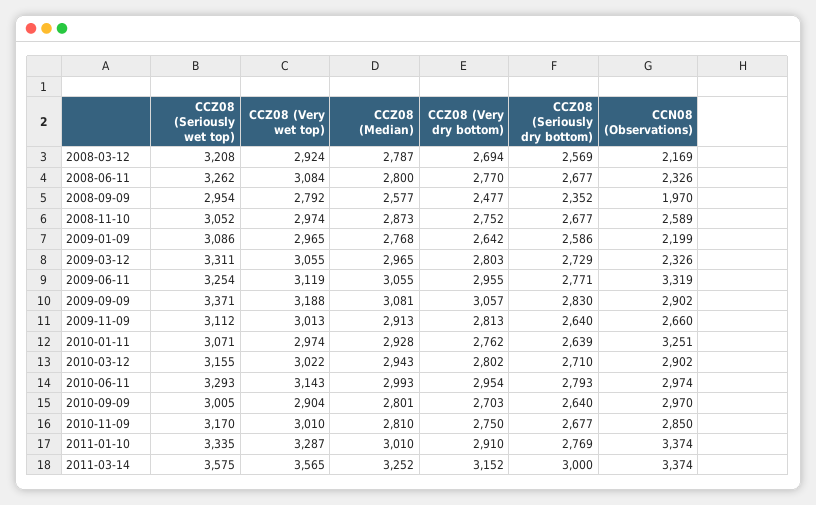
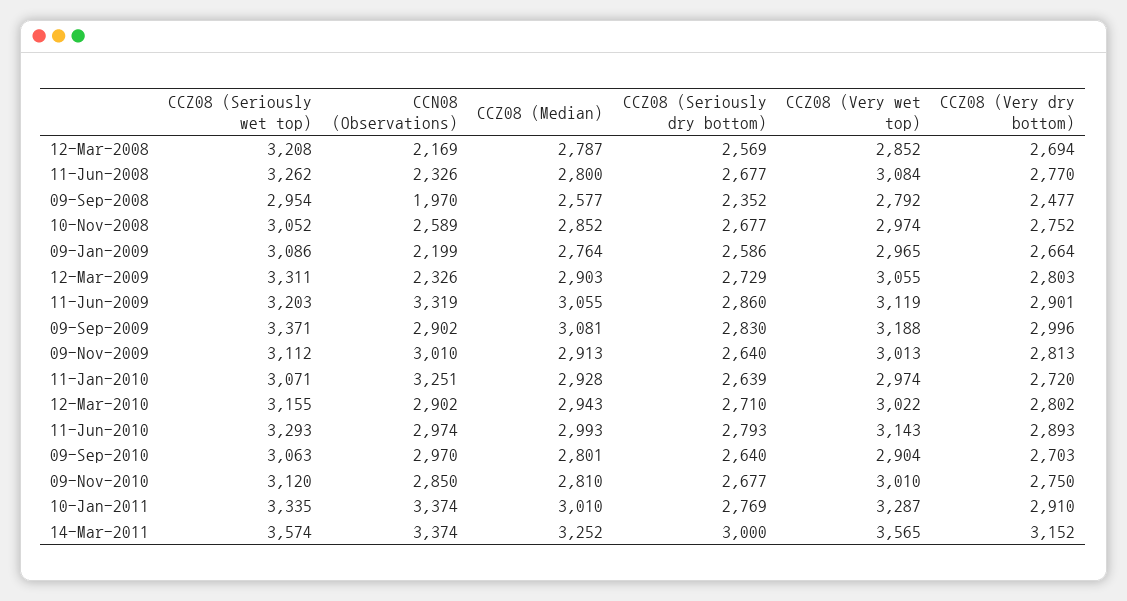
  {
    "CCZ08 (Seriously wet top)": {
      "2008-03-12": 3208,
      "2008-06-11": 3262,
      "2008-09-09": 2954,
      "2008-11-10": 3052,
      "2009-01-09": 3086,
      "2009-03-12": 3311,
-     "2009-06-11": 3254,
+     "2009-06-11": 3203,
      "2009-09-09": 3371,
      "2009-11-09": 3112,
      "2010-01-11": 3071,
      "2010-03-12": 3155,
      "2010-06-11": 3293,
-     "2010-09-09": 3005,
+     "2010-09-09": 3063,
-     "2010-11-09": 3170,
+     "2010-11-09": 3120,
      "2011-01-10": 3335,
-     "2011-03-14": 3575
+     "2011-03-14": 3574
    },
    "CCZ08 (Very wet top)": {
-     "2008-03-12": 2924,
+     "2008-03-12": 2852,
      "2008-06-11": 3084,
      "2008-09-09": 2792,
      "2008-11-10": 2974,
      "2009-01-09": 2965,
      "2009-03-12": 3055,
      "2009-06-11": 3119,
      "2009-09-09": 3188,
      "2009-11-09": 3013,
      "2010-01-11": 2974,
      "2010-03-12": 3022,
      "2010-06-11": 3143,
      "2010-09-09": 2904,
      "2010-11-09": 3010,
      "2011-01-10": 3287,
      "2011-03-14": 3565
    },
    "CCZ08 (Median)": {
      "2008-03-12": 2787,
      "2008-06-11": 2800,
      "2008-09-09": 2577,
-     "2008-11-10": 2873,
+     "2008-11-10": 2852,
-     "2009-01-09": 2768,
+     "2009-01-09": 2764,
-     "2009-03-12": 2965,
+     "2009-03-12": 2903,
      "2009-06-11": 3055,
      "2009-09-09": 3081,
      "2009-11-09": 2913,
      "2010-01-11": 2928,
      "2010-03-12": 2943,
      "2010-06-11": 2993,
      "2010-09-09": 2801,
      "2010-11-09": 2810,
      "2011-01-10": 3010,
      "2011-03-14": 3252
    },
    "CCZ08 (Very dry bottom)": {
      "2008-03-12": 2694,
      "2008-06-11": 2770,
      "2008-09-09": 2477,
      "2008-11-10": 2752,
-     "2009-01-09": 2642,
+     "2009-01-09": 2664,
      "2009-03-12": 2803,
-     "2009-06-11": 2955,
+     "2009-06-11": 2901,
-     "2009-09-09": 3057,
+     "2009-09-09": 2996,
      "2009-11-09": 2813,
-     "2010-01-11": 2762,
+     "2010-01-11": 2720,
      "2010-03-12": 2802,
-     "2010-06-11": 2954,
+     "2010-06-11": 2893,
      "2010-09-09": 2703,
      "2010-11-09": 2750,
      "2011-01-10": 2910,
      "2011-03-14": 3152
    },
    "CCZ08 (Seriously dry bottom)": {
      "2008-03-12": 2569,
      "2008-06-11": 2677,
      "2008-09-09": 2352,
      "2008-11-10": 2677,
      "2009-01-09": 2586,
      "2009-03-12": 2729,
-     "2009-06-11": 2771,
+     "2009-06-11": 2860,
      "2009-09-09": 2830,
      "2009-11-09": 2640,
      "2010-01-11": 2639,
      "2010-03-12": 2710,
      "2010-06-11": 2793,
      "2010-09-09": 2640,
      "2010-11-09": 2677,
      "2011-01-10": 2769,
      "2011-03-14": 3000
    },
    "CCN08 (Observations)": {
      "2008-03-12": 2169,
      "2008-06-11": 2326,
      "2008-09-09": 1970,
      "2008-11-10": 2589,
      "2009-01-09": 2199,
      "2009-03-12": 2326,
      "2009-06-11": 3319,
      "2009-09-09": 2902,
-     "2009-11-09": 2660,
+     "2009-11-09": 3010,
      "2010-01-11": 3251,
      "2010-03-12": 2902,
      "2010-06-11": 2974,
      "2010-09-09": 2970,
      "2010-11-09": 2850,
      "2011-01-10": 3374,
      "2011-03-14": 3374
    }
  }

